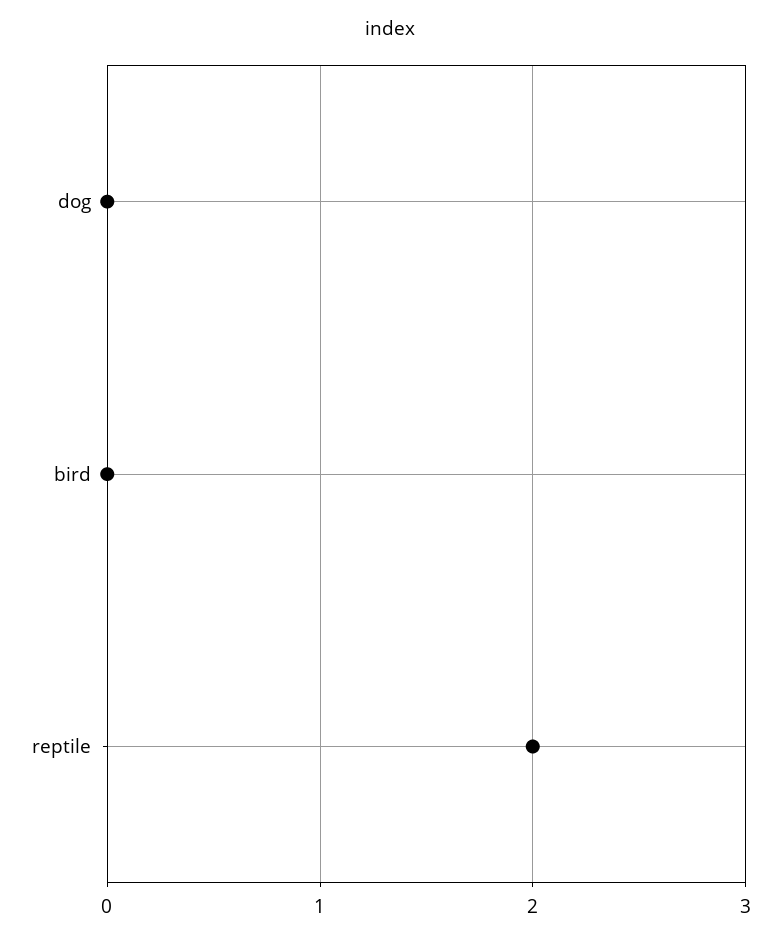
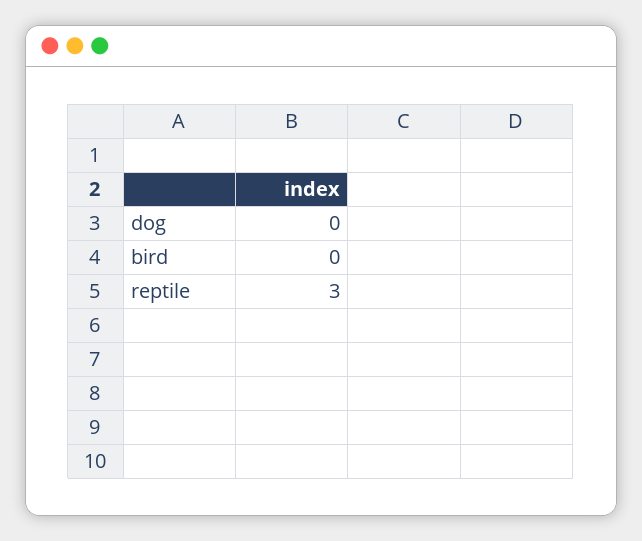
  {
    "dog": 0,
    "bird": 0,
-   "reptile": 2
+   "reptile": 3
  }

